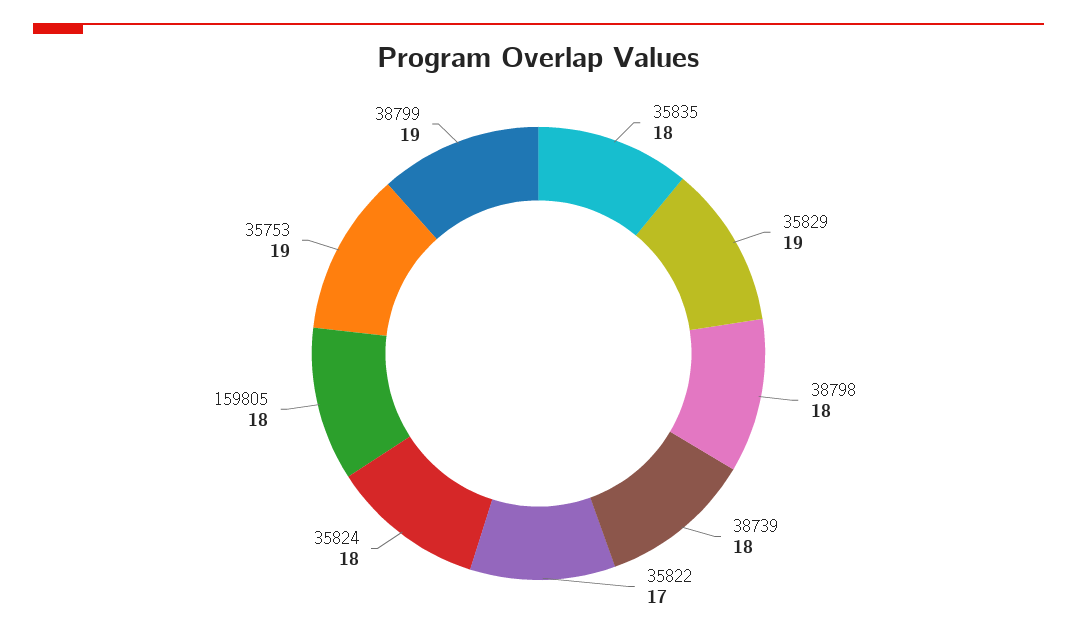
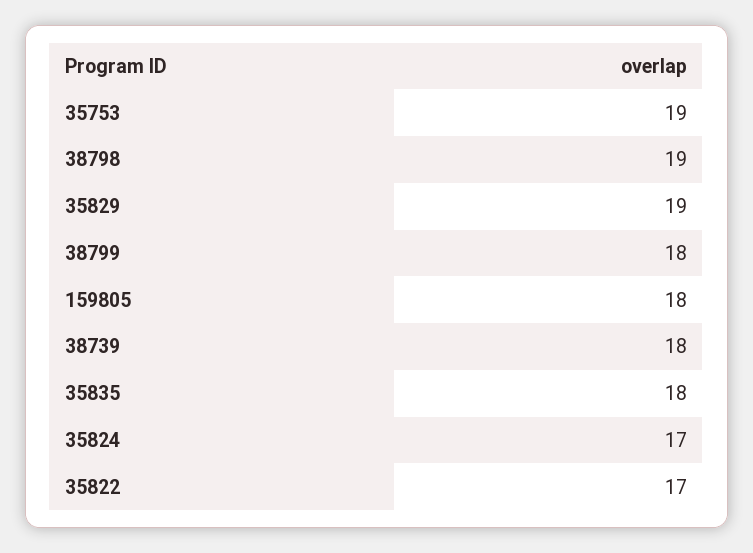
  {
    "35835": 18,
    "35829": 19,
-   "38798": 18,
+   "38798": 19,
    "38739": 18,
    "35822": 17,
-   "35824": 18,
+   "35824": 17,
    "159805": 18,
    "35753": 19,
-   "38799": 19
+   "38799": 18
  }

